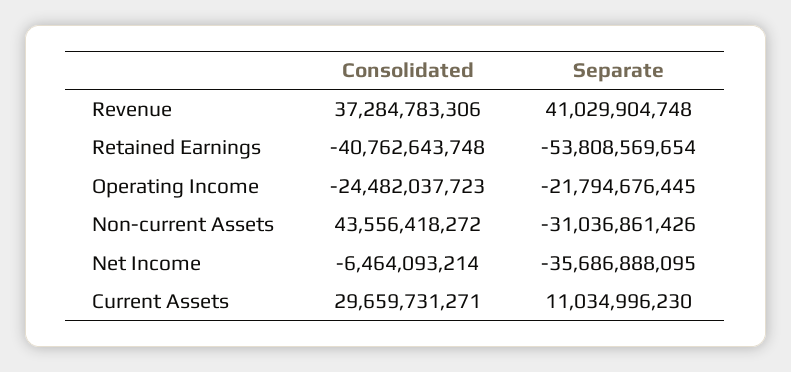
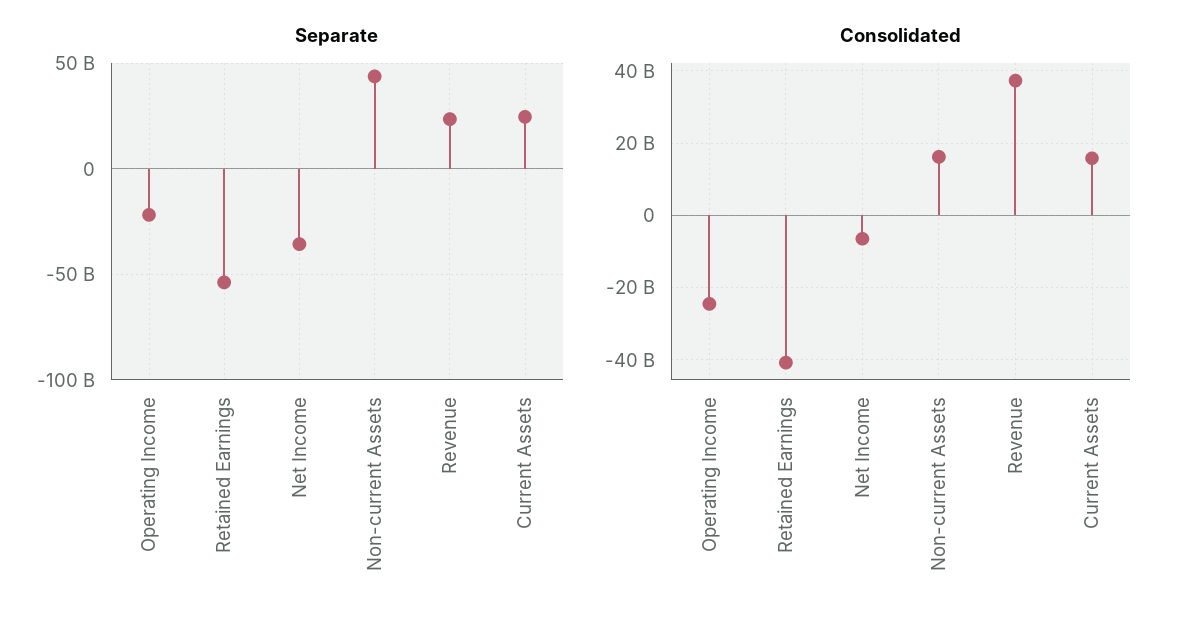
  {
    "Consolidated": {
      "Revenue": 37284783306,
      "Retained Earnings": -40762643748,
      "Operating Income": -24482037723,
-     "Non-current Assets": 43556418272,
+     "Non-current Assets": 16000000000,
      "Net Income": -6464093214,
-     "Current Assets": 29659731271
+     "Current Assets": 16000000000
    },
    "Separate": {
-     "Revenue": 41029904748,
+     "Revenue": 25000000000,
      "Retained Earnings": -53808569654,
      "Operating Income": -21794676445,
-     "Non-current Assets": -31036861426,
+     "Non-current Assets": 45000000000,
      "Net Income": -35686888095,
-     "Current Assets": 11034996230
+     "Current Assets": 25000000000
    }
  }

